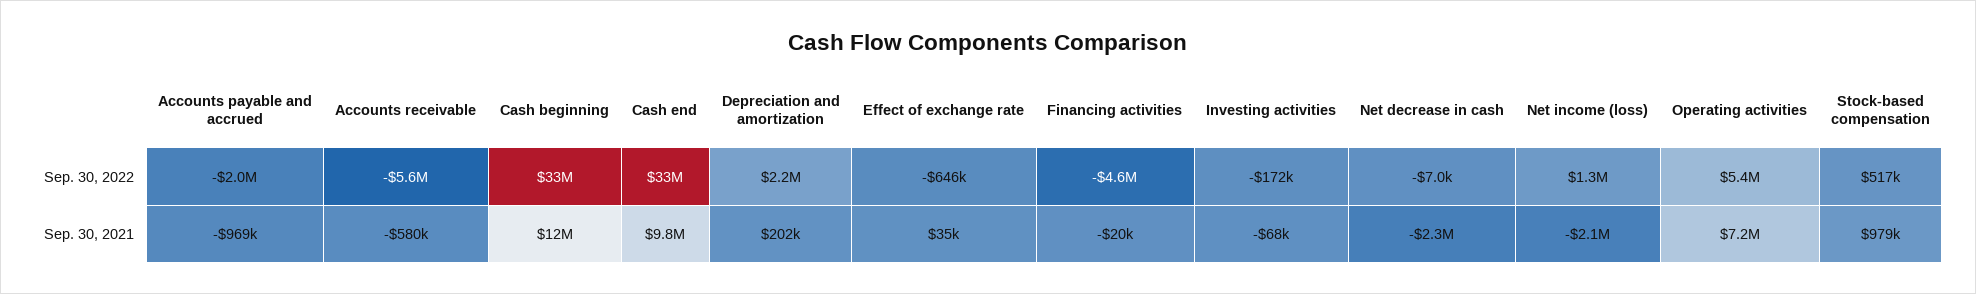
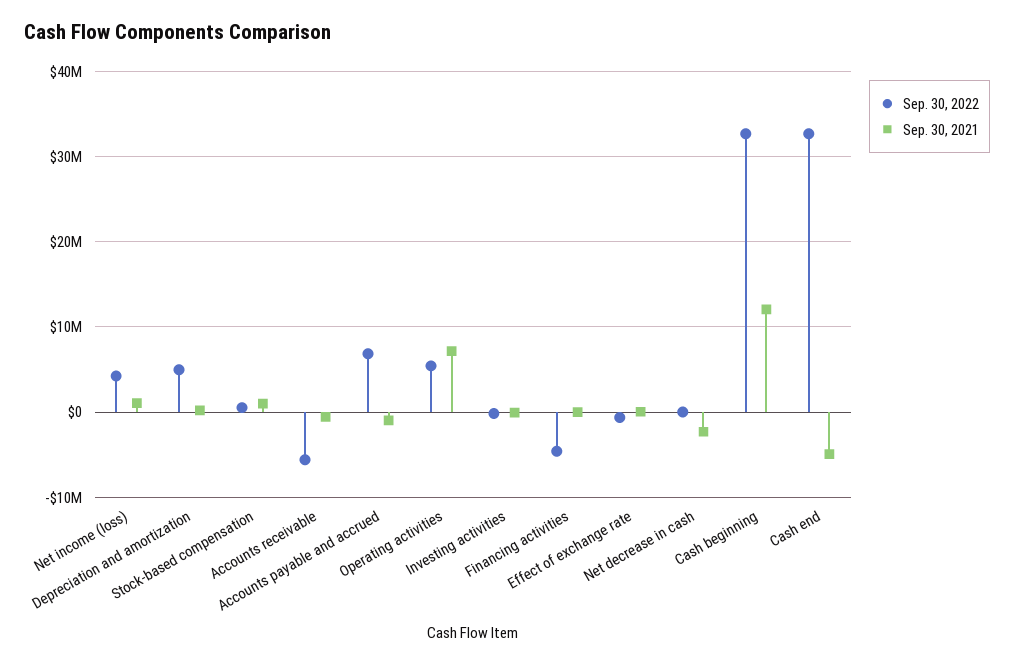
  {
    "Sep. 30, 2022": {
-     "Accounts payable and accrued": -2000000,
+     "Accounts payable and accrued": 7000000,
      "Accounts receivable": -5600000,
      "Cash beginning": 33000000,
      "Cash end": 33000000,
-     "Depreciation and amortization": 2200000,
+     "Depreciation and amortization": 5000000,
      "Effect of exchange rate": -646000,
      "Financing activities": -4600000,
      "Investing activities": -172000,
      "Net decrease in cash": -7000,
-     "Net income (loss)": 1300000,
+     "Net income (loss)": 4000000,
      "Operating activities": 5400000,
      "Stock-based compensation": 517000
    },
    "Sep. 30, 2021": {
      "Accounts payable and accrued": -969000,
      "Accounts receivable": -580000,
      "Cash beginning": 12000000,
-     "Cash end": 9800000,
+     "Cash end": -5000000,
      "Depreciation and amortization": 202000,
      "Effect of exchange rate": 35000,
      "Financing activities": -20000,
      "Investing activities": -68000,
      "Net decrease in cash": -2300000,
-     "Net income (loss)": -2100000,
+     "Net income (loss)": 1000000,
      "Operating activities": 7200000,
      "Stock-based compensation": 979000
    }
  }

